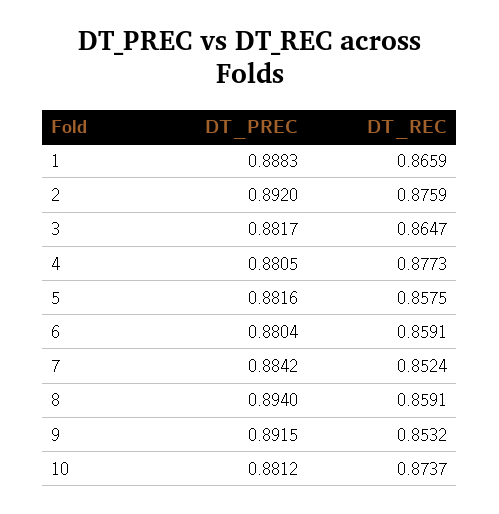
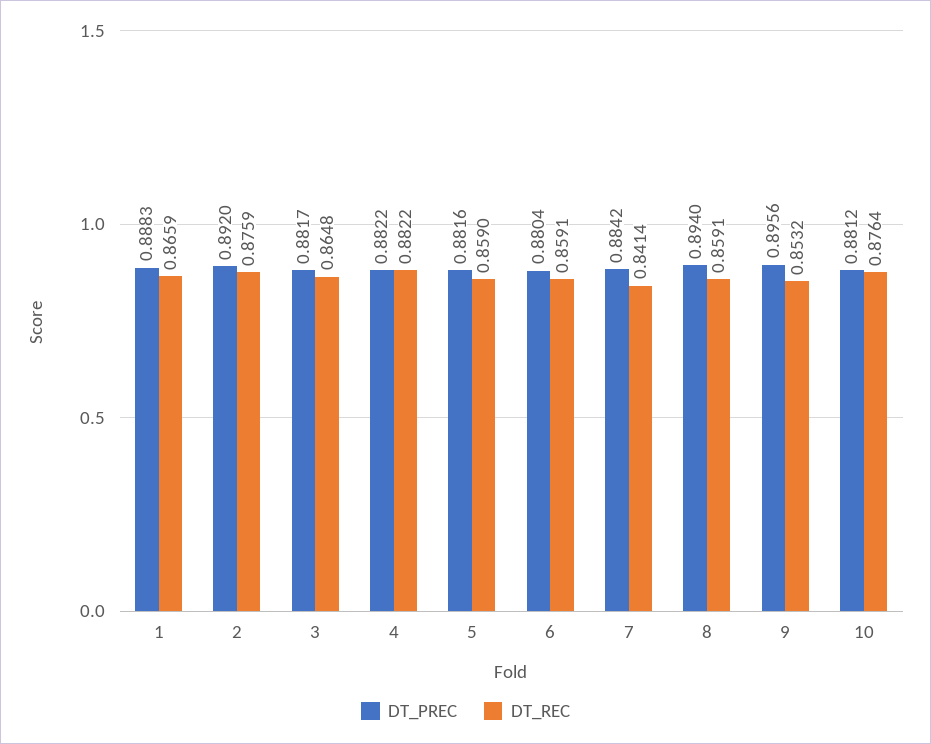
  {
    "DT_PREC": {
      "1": 0.8883,
      "2": 0.892,
      "3": 0.8817,
-     "4": 0.8805,
+     "4": 0.8822,
      "5": 0.8816,
      "6": 0.8804,
      "7": 0.8842,
      "8": 0.894,
-     "9": 0.8915,
+     "9": 0.8956,
      "10": 0.8812
    },
    "DT_REC": {
      "1": 0.8659,
      "2": 0.8759,
-     "3": 0.8647,
+     "3": 0.8648,
-     "4": 0.8773,
+     "4": 0.8822,
-     "5": 0.8575,
+     "5": 0.859,
      "6": 0.8591,
-     "7": 0.8524,
+     "7": 0.8414,
      "8": 0.8591,
      "9": 0.8532,
-     "10": 0.8737
+     "10": 0.8764
    }
  }

